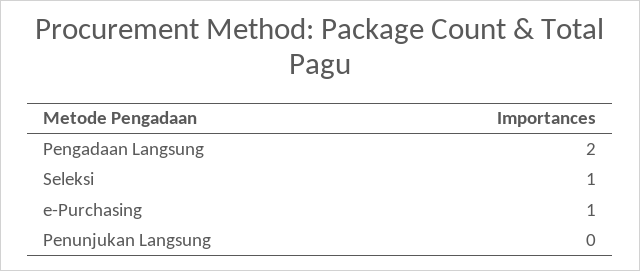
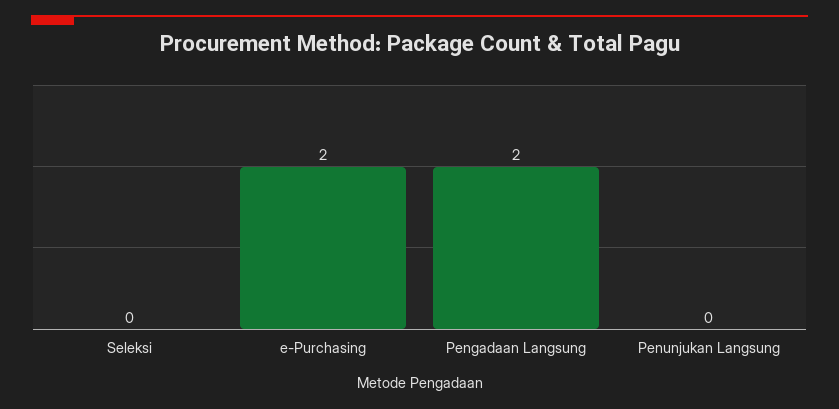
  {
    "Pengadaan Langsung": 2,
-   "Seleksi": 1,
+   "Seleksi": 0,
-   "e-Purchasing": 1,
+   "e-Purchasing": 2,
    "Penunjukan Langsung": 0
  }

